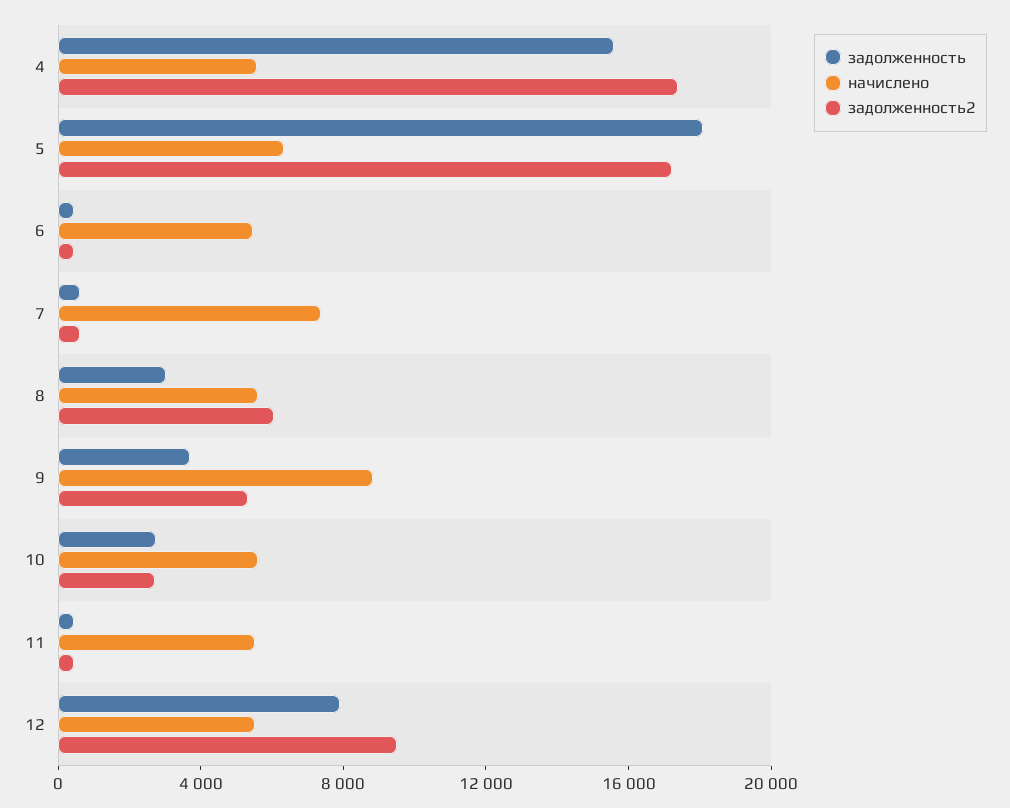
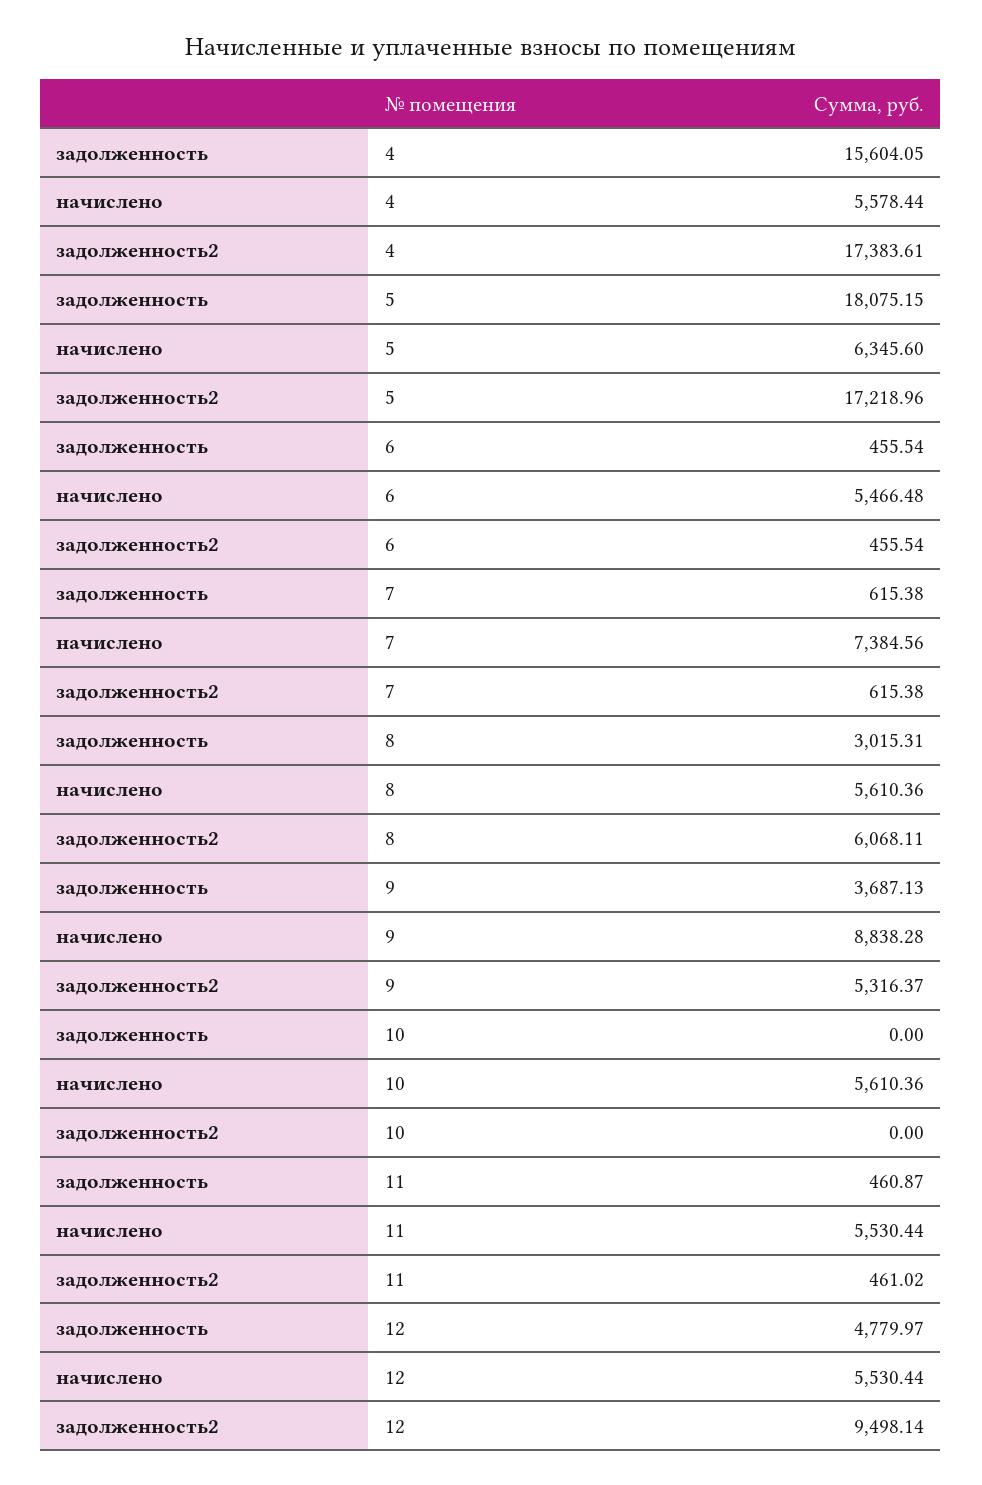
  {
    "задолженность": {
      "4": 15604.05,
      "5": 18075.15,
      "6": 455.54,
      "7": 615.38,
      "8": 3015.31,
      "9": 3687.13,
-     "10": 3000,
+     "10": 0,
      "11": 460.87,
-     "12": 8000
+     "12": 4779.97
    },
    "начислено": {
      "4": 5578.44,
      "5": 6345.6,
      "6": 5466.48,
      "7": 7384.56,
      "8": 5610.36,
      "9": 8838.28,
      "10": 5610.36,
      "11": 5530.44,
      "12": 5530.44
    },
    "задолженность2": {
      "4": 17383.61,
      "5": 17218.96,
      "6": 455.54,
      "7": 615.38,
      "8": 6068.11,
      "9": 5316.37,
-     "10": 3000,
+     "10": 0,
      "11": 461.02,
      "12": 9498.14
    }
  }

